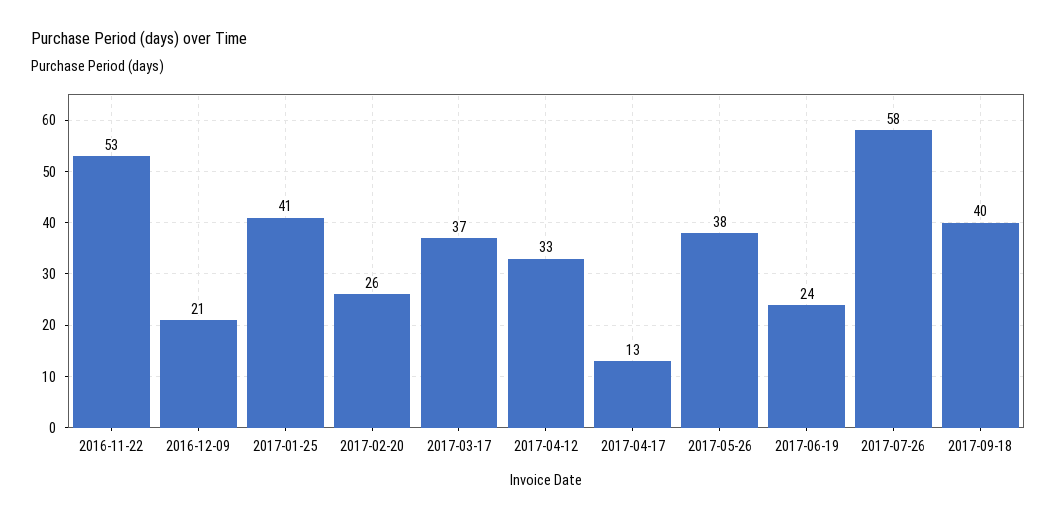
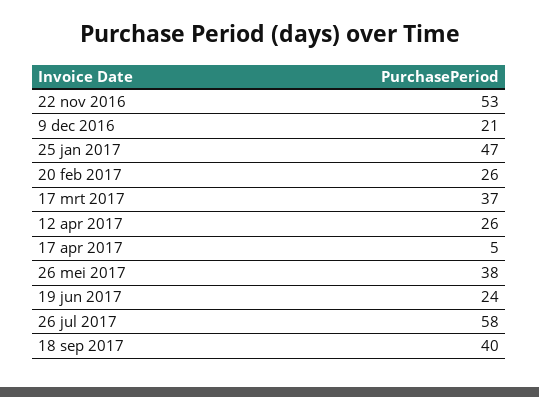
  {
    "2016-11-22": 53,
    "2016-12-09": 21,
-   "2017-01-25": 41,
+   "2017-01-25": 47,
    "2017-02-20": 26,
    "2017-03-17": 37,
-   "2017-04-12": 33,
+   "2017-04-12": 26,
-   "2017-04-17": 13,
+   "2017-04-17": 5,
    "2017-05-26": 38,
    "2017-06-19": 24,
    "2017-07-26": 58,
    "2017-09-18": 40
  }

